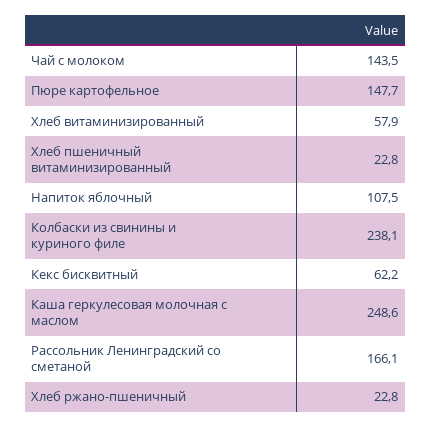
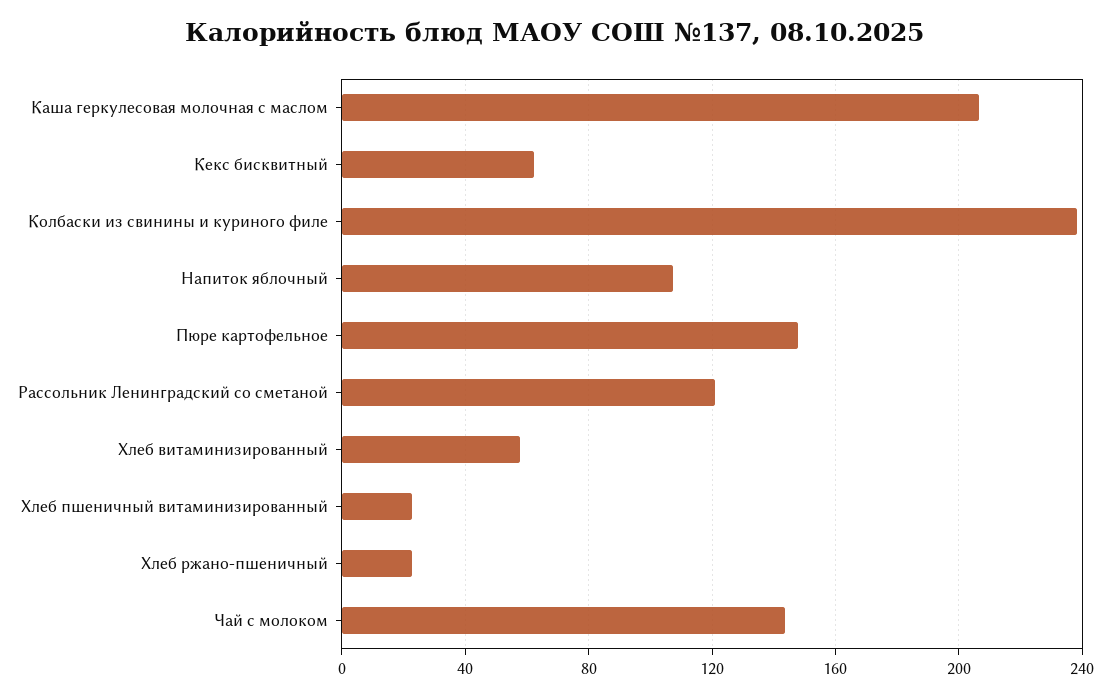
  {
    "Чай с молоком": 143.5,
    "Пюре картофельное": 147.7,
    "Хлеб витаминизированный": 57.9,
    "Хлеб пшеничный витаминизированный": 22.8,
    "Напиток яблочный": 107.5,
    "Колбаски из свинины и куриного филе": 238.1,
    "Кекс бисквитный": 62.2,
-   "Каша геркулесовая молочная с маслом": 248.6,
+   "Каша геркулесовая молочная с маслом": 205,
-   "Рассольник Ленинградский со сметаной": 166.1,
+   "Рассольник Ленинградский со сметаной": 120,
    "Хлеб ржано-пшеничный": 22.8
  }

